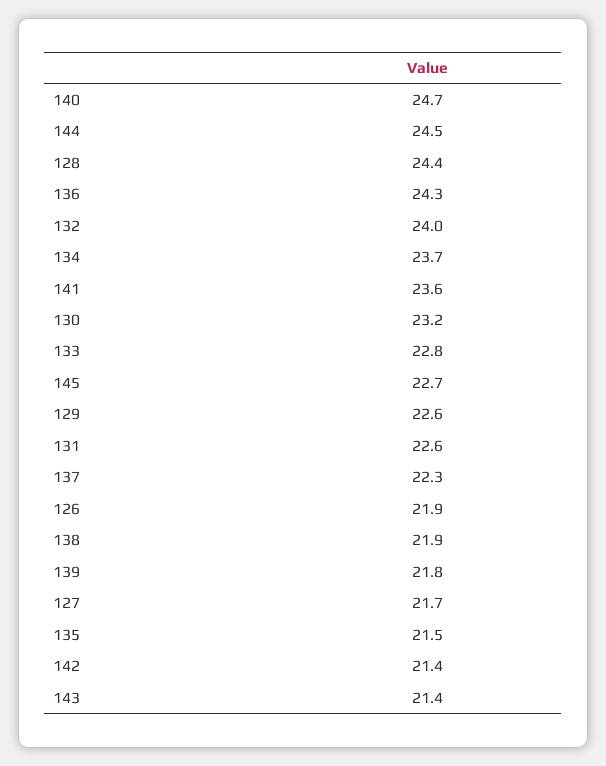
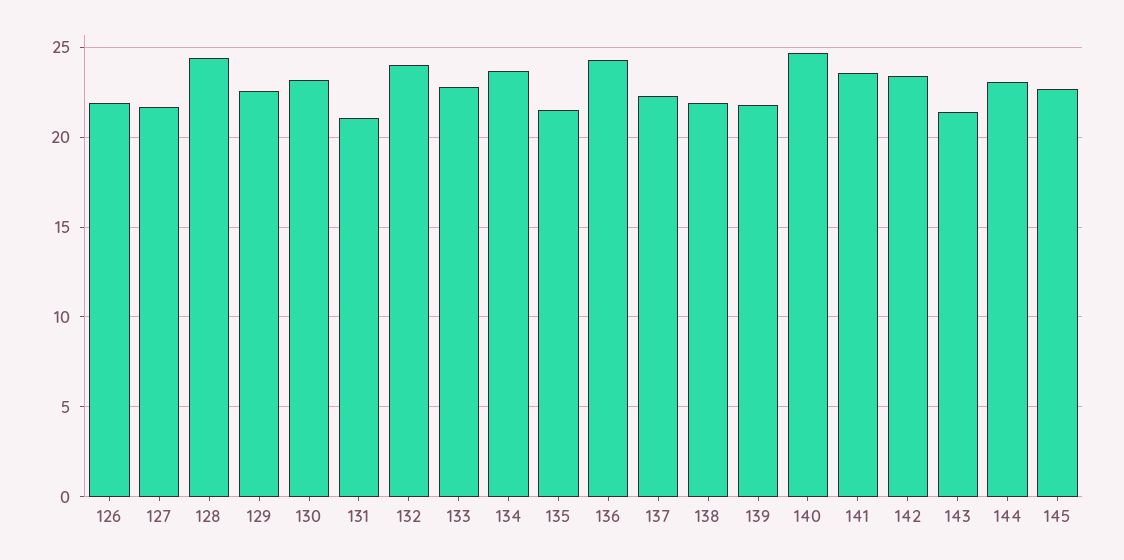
  {
    "140": 24.7,
-   "144": 24.5,
+   "144": 23,
    "128": 24.4,
    "136": 24.3,
    "132": 24,
    "134": 23.7,
    "141": 23.6,
    "130": 23.2,
    "133": 22.8,
    "145": 22.7,
    "129": 22.6,
-   "131": 22.6,
+   "131": 21,
    "137": 22.3,
    "126": 21.9,
    "138": 21.9,
    "139": 21.8,
    "127": 21.7,
    "135": 21.5,
-   "142": 21.4,
+   "142": 23.5,
    "143": 21.4
  }

